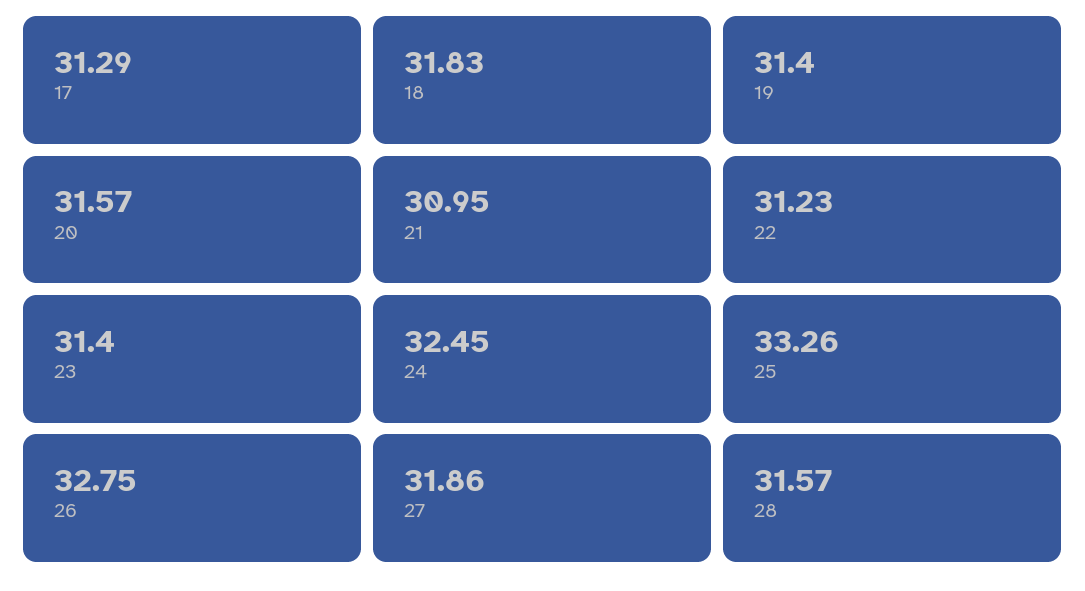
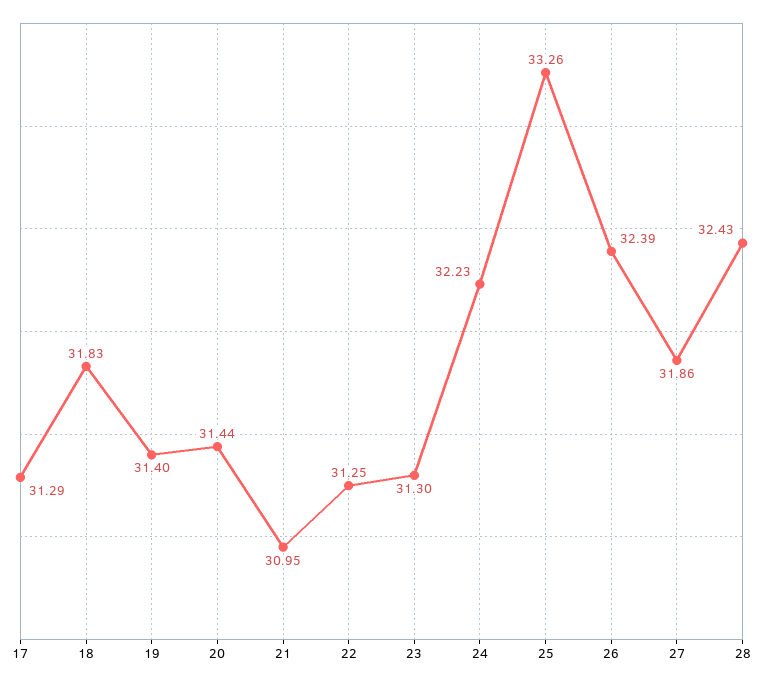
  {
    "17": 31.29,
    "18": 31.83,
    "19": 31.4,
-   "20": 31.57,
+   "20": 31.44,
    "21": 30.95,
-   "22": 31.23,
+   "22": 31.25,
-   "23": 31.4,
+   "23": 31.3,
-   "24": 32.45,
+   "24": 32.23,
    "25": 33.26,
-   "26": 32.75,
+   "26": 32.39,
    "27": 31.86,
-   "28": 31.57
+   "28": 32.43
  }

